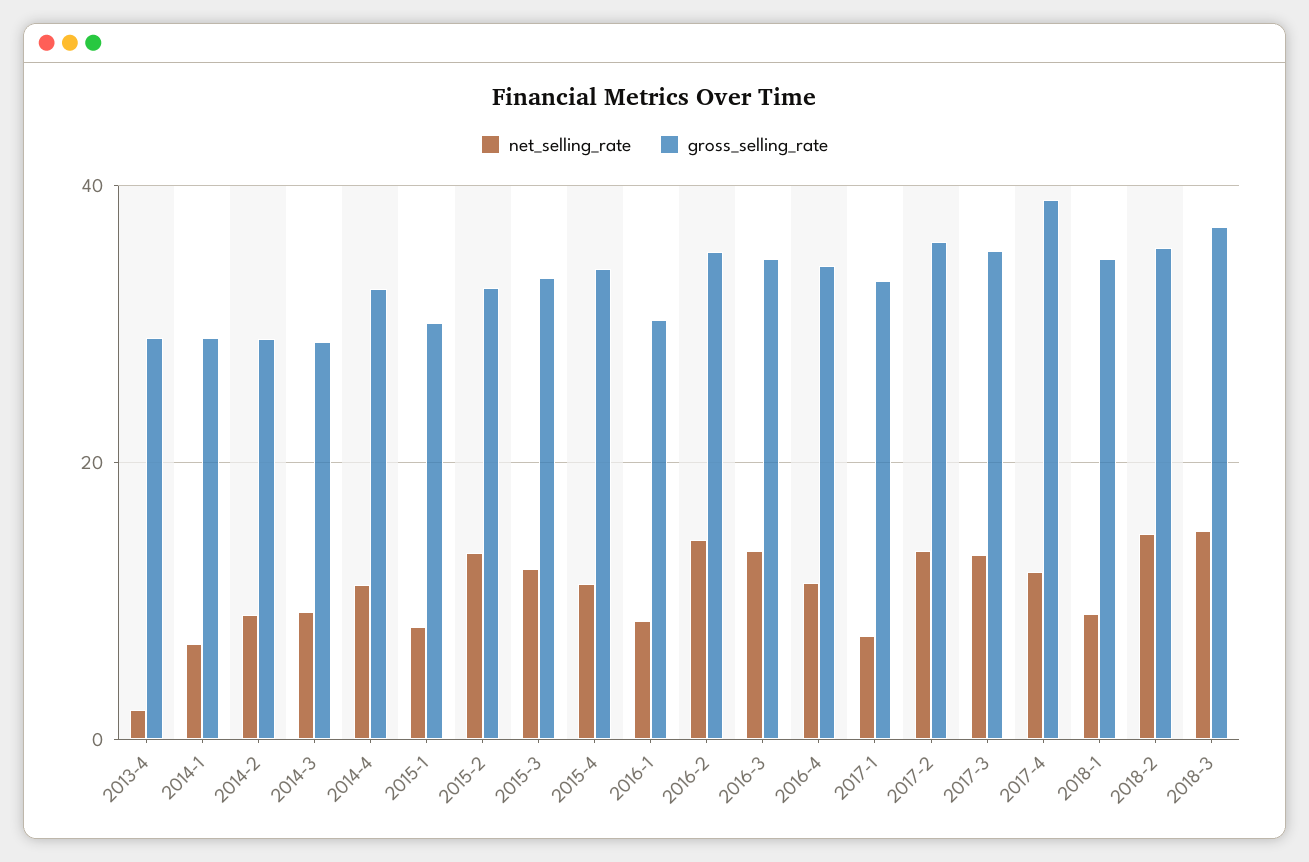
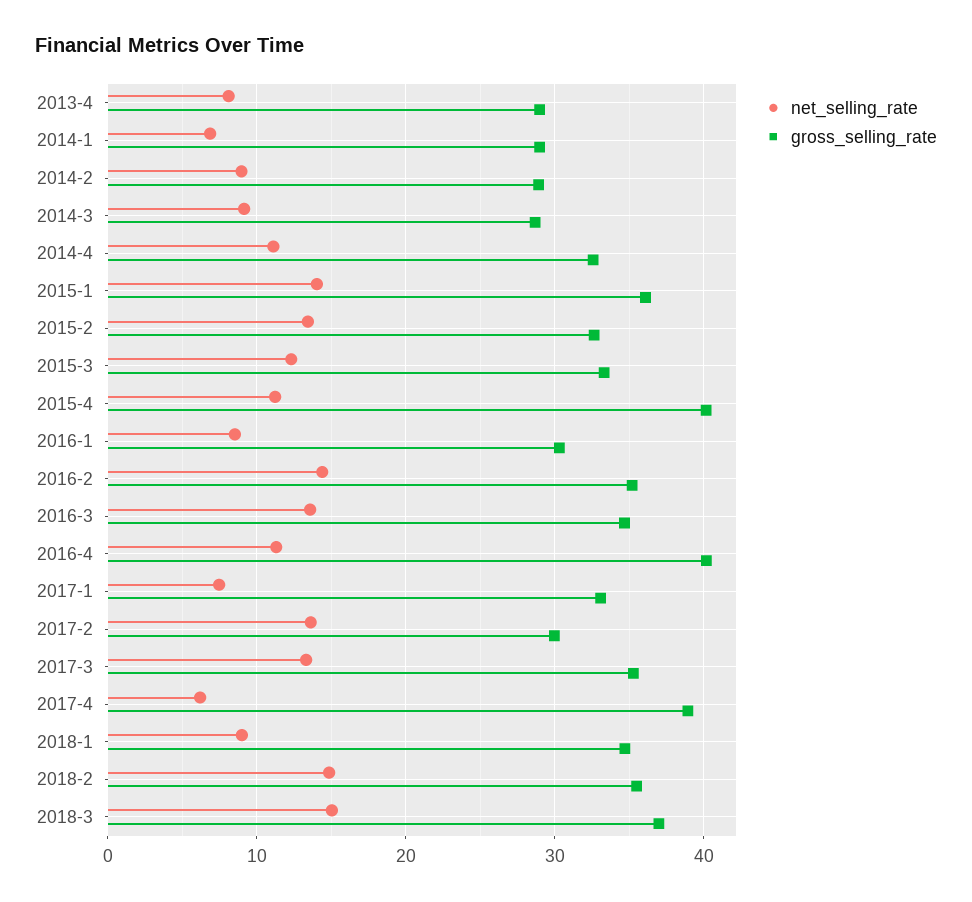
  {
    "net_selling_rate": {
-     "2013-4": 2,
+     "2013-4": 8,
      "2014-1": 7,
      "2014-2": 9,
      "2014-3": 9,
      "2014-4": 11,
-     "2015-1": 8,
+     "2015-1": 14,
      "2015-2": 13,
      "2015-3": 12,
      "2015-4": 11,
      "2016-1": 9,
      "2016-2": 14,
      "2016-3": 14,
      "2016-4": 11,
      "2017-1": 7,
      "2017-2": 14,
      "2017-3": 13,
-     "2017-4": 12,
+     "2017-4": 6,
      "2018-1": 9,
      "2018-2": 15,
      "2018-3": 15
    },
    "gross_selling_rate": {
      "2013-4": 29,
      "2014-1": 29,
      "2014-2": 29,
      "2014-3": 29,
      "2014-4": 33,
-     "2015-1": 30,
+     "2015-1": 36,
      "2015-2": 33,
      "2015-3": 33,
-     "2015-4": 34,
+     "2015-4": 40,
      "2016-1": 30,
      "2016-2": 35,
      "2016-3": 35,
-     "2016-4": 34,
+     "2016-4": 40,
      "2017-1": 33,
-     "2017-2": 36,
+     "2017-2": 30,
      "2017-3": 35,
      "2017-4": 39,
      "2018-1": 35,
      "2018-2": 36,
      "2018-3": 37
    }
  }

